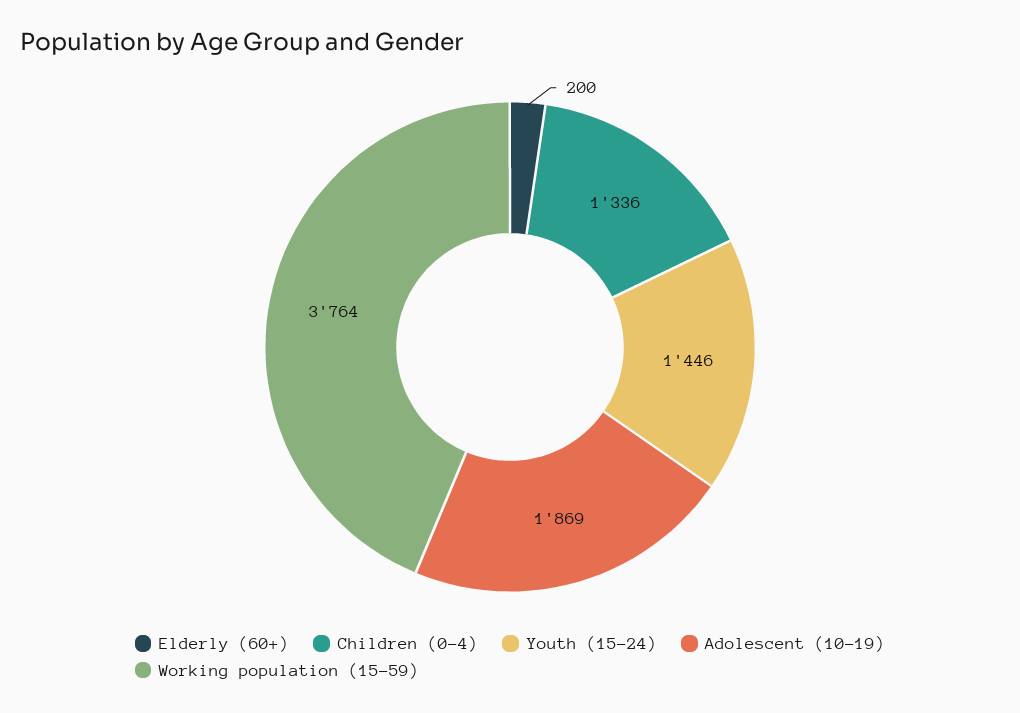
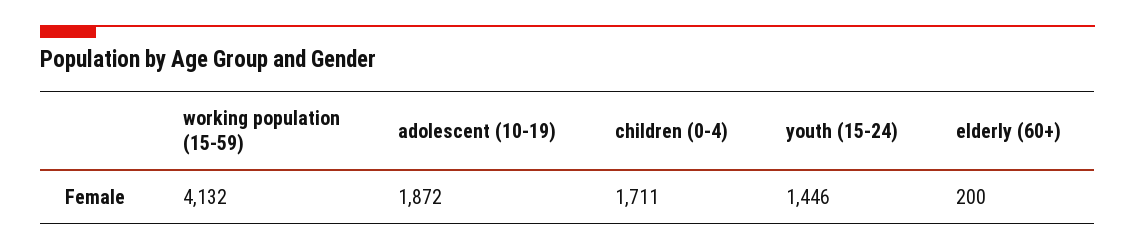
  {
    "Elderly (60+)": 200,
-   "Children (0-4)": 1336,
+   "Children (0-4)": 1711,
    "Youth (15-24)": 1446,
-   "Adolescent (10-19)": 1869,
+   "Adolescent (10-19)": 1872,
-   "Working population (15-59)": 3764
+   "Working population (15-59)": 4132
  }

